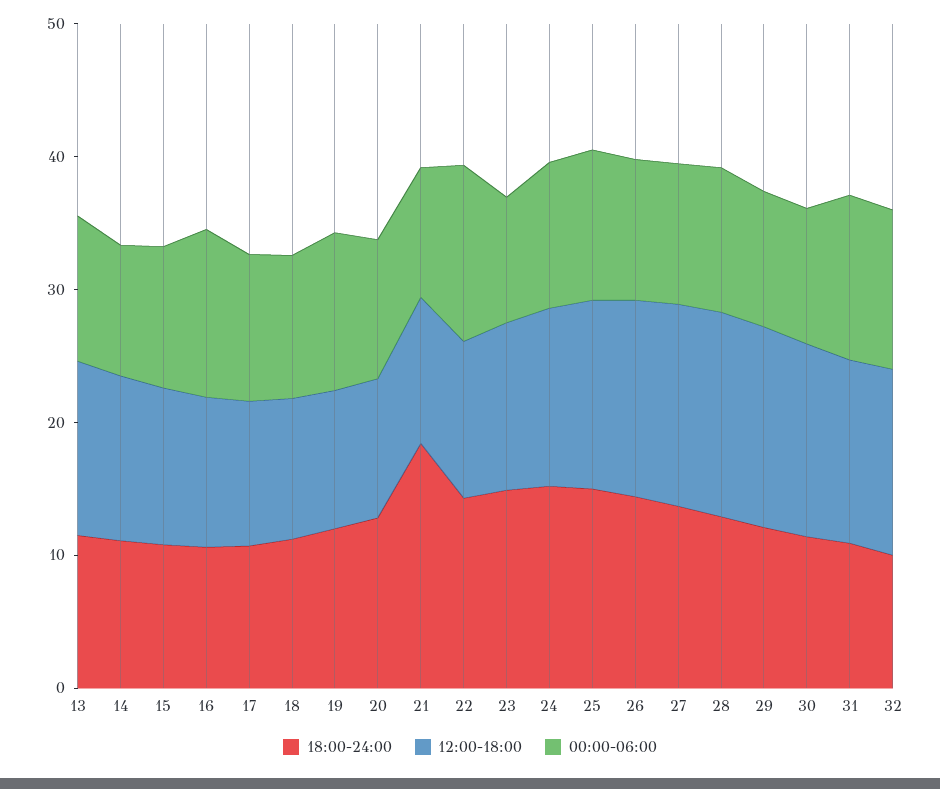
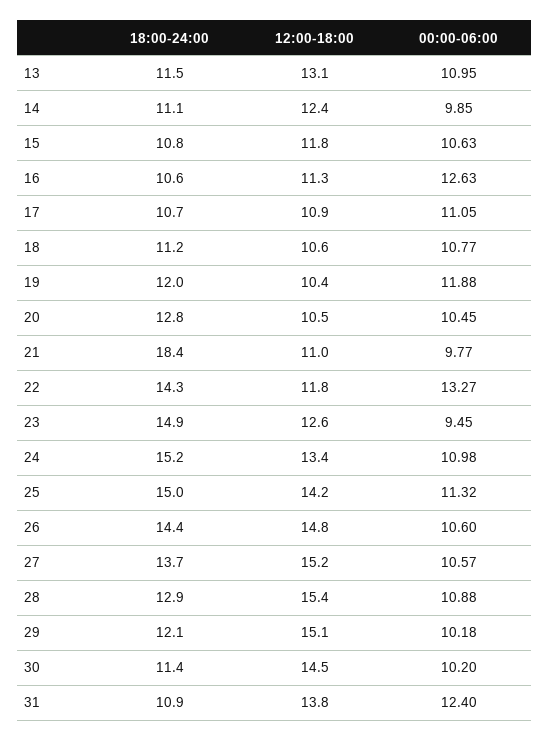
  {
    "18:00-24:00": {
      "13": 11.5,
      "14": 11.1,
      "15": 10.8,
      "16": 10.6,
      "17": 10.7,
      "18": 11.2,
      "19": 12,
      "20": 12.8,
      "21": 18.4,
      "22": 14.3,
      "23": 14.9,
      "24": 15.2,
      "25": 15,
      "26": 14.4,
      "27": 13.7,
      "28": 12.9,
      "29": 12.1,
      "30": 11.4,
-     "31": 10.9,
+     "31": 10.9
-     "32": 10
    },
    "12:00-18:00": {
      "13": 13.1,
      "14": 12.4,
      "15": 11.8,
      "16": 11.3,
      "17": 10.9,
      "18": 10.6,
      "19": 10.4,
      "20": 10.5,
      "21": 11,
      "22": 11.8,
      "23": 12.6,
      "24": 13.4,
      "25": 14.2,
      "26": 14.8,
      "27": 15.2,
      "28": 15.4,
      "29": 15.1,
      "30": 14.5,
-     "31": 13.8,
+     "31": 13.8
-     "32": 14
    },
    "00:00-06:00": {
      "13": 10.95,
      "14": 9.85,
      "15": 10.63,
      "16": 12.63,
      "17": 11.05,
      "18": 10.77,
      "19": 11.88,
      "20": 10.45,
      "21": 9.77,
      "22": 13.27,
      "23": 9.45,
      "24": 10.98,
      "25": 11.32,
      "26": 10.6,
      "27": 10.57,
      "28": 10.88,
      "29": 10.18,
      "30": 10.2,
-     "31": 12.4,
+     "31": 12.4
-     "32": 12
    }
  }

